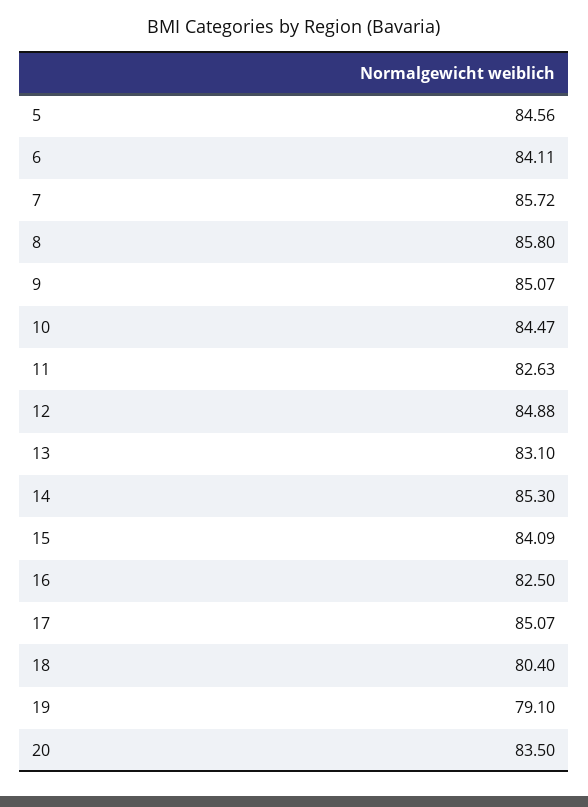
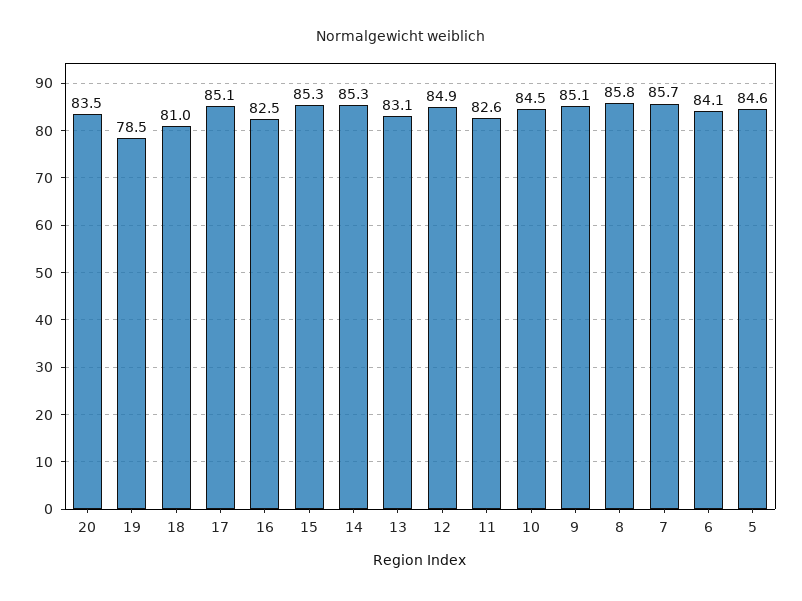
  {
    "5": 84.56,
    "6": 84.11,
    "7": 85.72,
    "8": 85.8,
    "9": 85.07,
    "10": 84.47,
    "11": 82.63,
    "12": 84.88,
    "13": 83.1,
    "14": 85.3,
-   "15": 84.09,
+   "15": 85.3,
    "16": 82.5,
    "17": 85.07,
-   "18": 80.4,
+   "18": 81,
-   "19": 79.1,
+   "19": 78.5,
    "20": 83.5
  }

